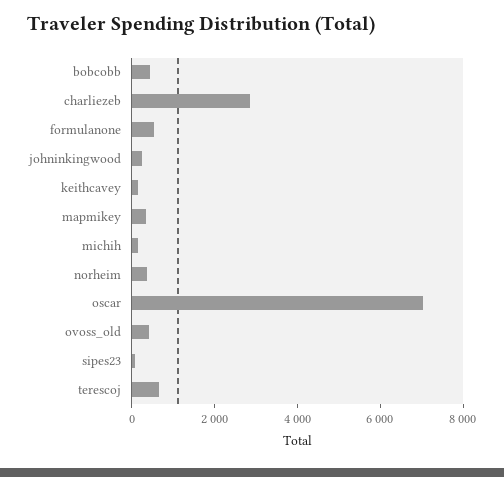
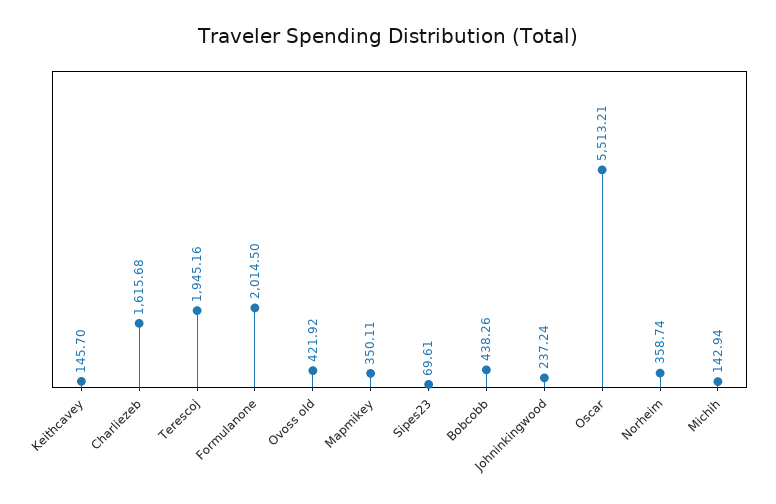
  {
    "bobcobb": 438.26,
-   "charliezeb": 3000,
+   "charliezeb": 1615.68,
-   "formulanone": 500,
+   "formulanone": 2014.5,
    "johninkingwood": 237.24,
    "keithcavey": 145.7,
    "mapmikey": 350.11,
    "michih": 142.94,
    "norheim": 358.74,
-   "oscar": 7000,
+   "oscar": 5513.21,
    "ovoss_old": 421.92,
    "sipes23": 69.61,
-   "terescoj": 500
+   "terescoj": 1945.16
  }

